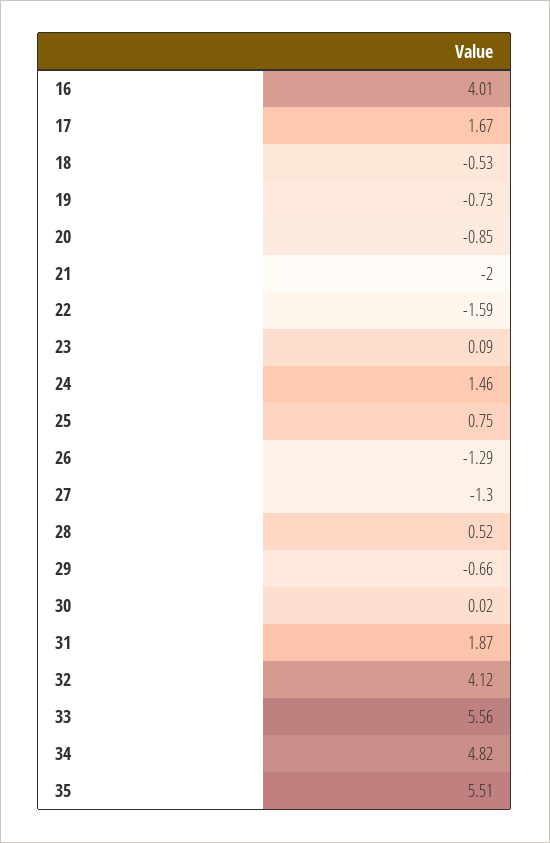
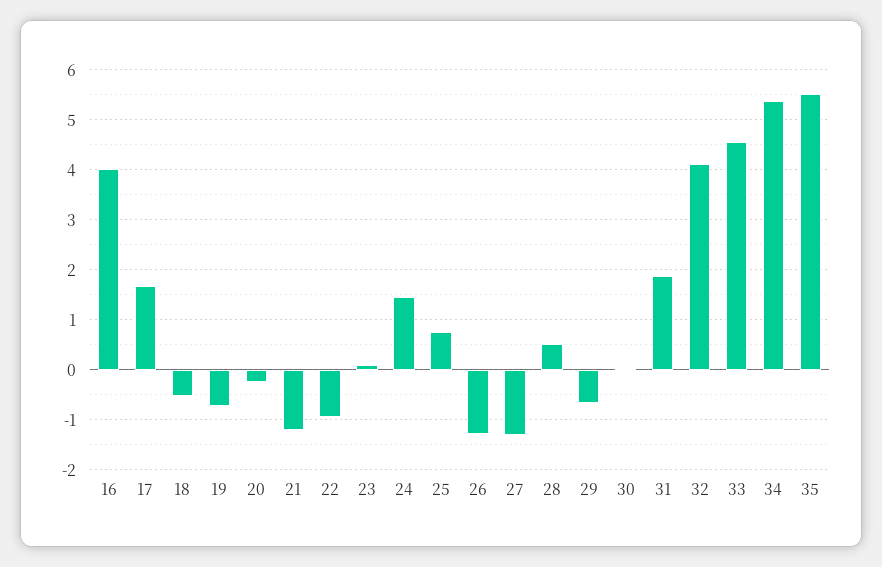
  {
    "16": 4.01,
    "17": 1.67,
    "18": -0.53,
    "19": -0.73,
-   "20": -0.85,
+   "20": -0.2,
-   "21": -2,
+   "21": -1.2,
-   "22": -1.59,
+   "22": -1,
    "23": 0.09,
    "24": 1.46,
    "25": 0.75,
    "26": -1.29,
    "27": -1.3,
    "28": 0.52,
    "29": -0.66,
    "30": 0.02,
    "31": 1.87,
    "32": 4.12,
-   "33": 5.56,
+   "33": 4.6,
-   "34": 4.82,
+   "34": 5.4,
    "35": 5.51
  }

